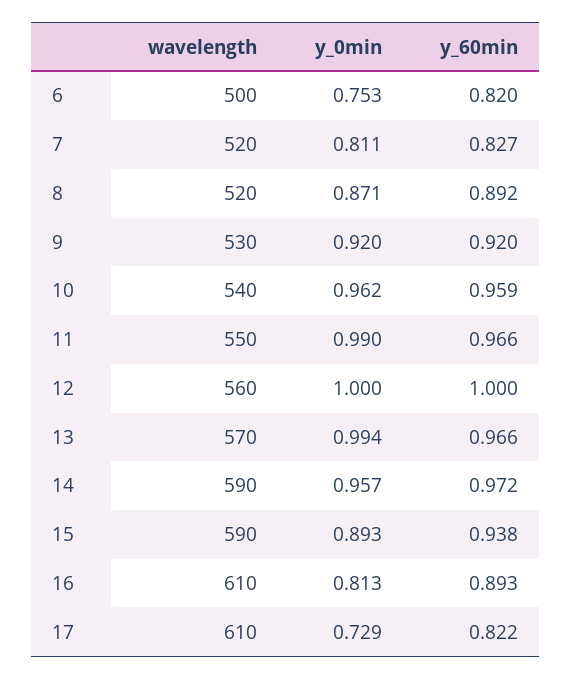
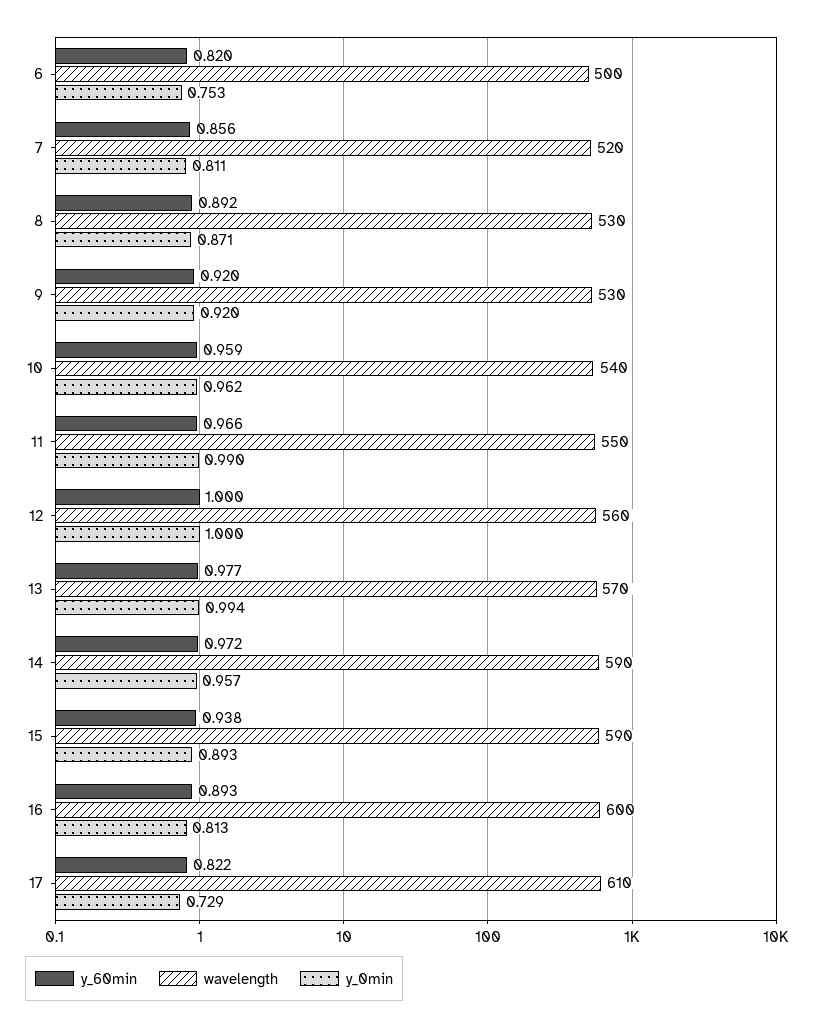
  {
    "wavelength": {
      "6": 500,
      "7": 520,
-     "8": 520,
+     "8": 530,
      "9": 530,
      "10": 540,
      "11": 550,
      "12": 560,
      "13": 570,
      "14": 590,
      "15": 590,
-     "16": 610,
+     "16": 600,
      "17": 610
    },
    "y_0min": {
      "6": 0.753,
      "7": 0.811,
      "8": 0.871,
      "9": 0.92,
      "10": 0.962,
      "11": 0.99,
      "12": 1,
      "13": 0.994,
      "14": 0.957,
      "15": 0.893,
      "16": 0.813,
      "17": 0.729
    },
    "y_60min": {
      "6": 0.82,
-     "7": 0.827,
+     "7": 0.856,
      "8": 0.892,
      "9": 0.92,
      "10": 0.959,
      "11": 0.966,
      "12": 1,
-     "13": 0.966,
+     "13": 0.977,
      "14": 0.972,
      "15": 0.938,
      "16": 0.893,
      "17": 0.822
    }
  }

